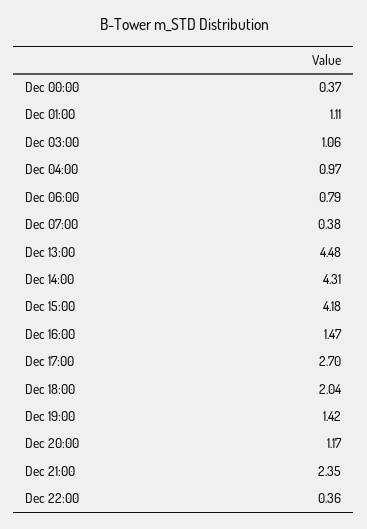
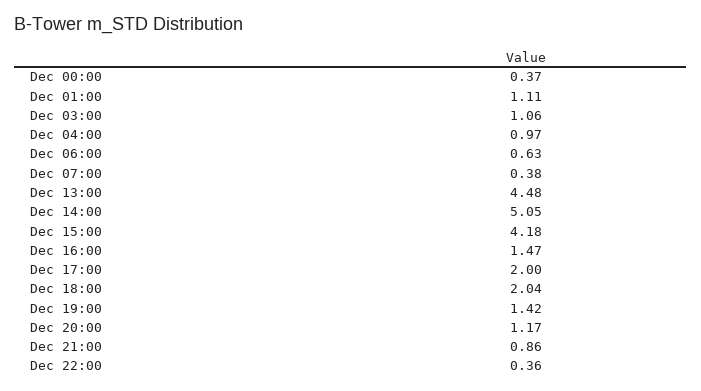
  {
    "Dec 00:00": 0.37,
    "Dec 01:00": 1.11,
    "Dec 03:00": 1.06,
    "Dec 04:00": 0.97,
-   "Dec 06:00": 0.79,
+   "Dec 06:00": 0.63,
    "Dec 07:00": 0.38,
    "Dec 13:00": 4.48,
-   "Dec 14:00": 4.31,
+   "Dec 14:00": 5.05,
    "Dec 15:00": 4.18,
    "Dec 16:00": 1.47,
-   "Dec 17:00": 2.7,
+   "Dec 17:00": 2,
    "Dec 18:00": 2.04,
    "Dec 19:00": 1.42,
    "Dec 20:00": 1.17,
-   "Dec 21:00": 2.35,
+   "Dec 21:00": 0.86,
    "Dec 22:00": 0.36
  }

